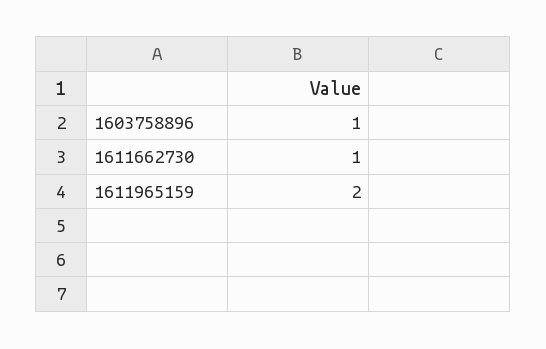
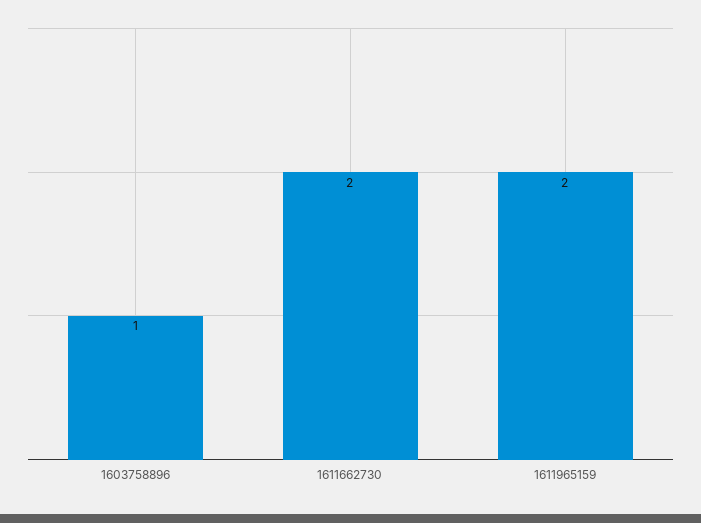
  {
    "1603758896": 1,
-   "1611662730": 1,
+   "1611662730": 2,
    "1611965159": 2
  }

